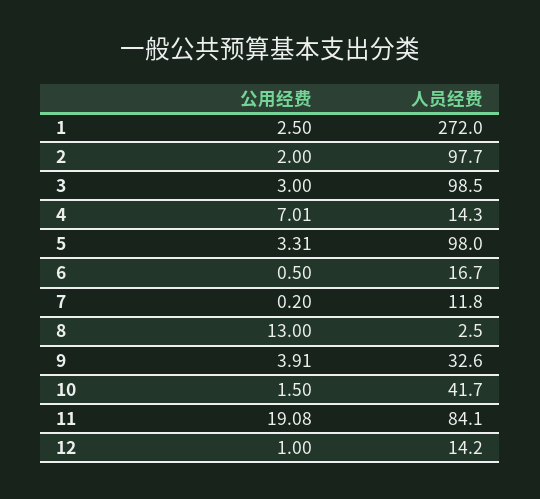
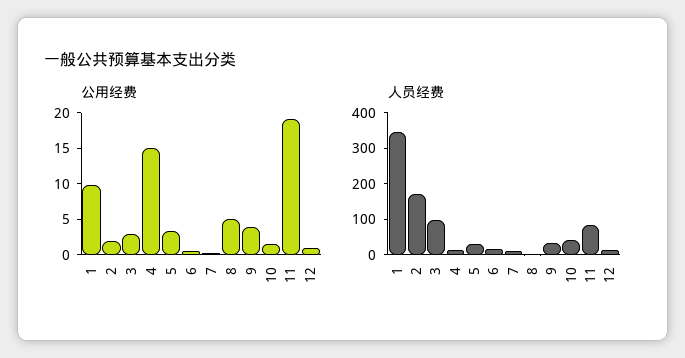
  {
    "公用经费": {
-     "1": 2.5,
+     "1": 10,
      "2": 2,
      "3": 3,
-     "4": 7.01,
+     "4": 15,
      "5": 3.31,
      "6": 0.5,
      "7": 0.2,
-     "8": 13,
+     "8": 5,
      "9": 3.91,
      "10": 1.5,
      "11": 19.08,
      "12": 1
    },
    "人员经费": {
-     "1": 272,
+     "1": 350,
-     "2": 97.7,
+     "2": 175,
      "3": 98.5,
      "4": 14.3,
-     "5": 98,
+     "5": 25,
      "6": 16.7,
      "7": 11.8,
      "8": 2.5,
      "9": 32.6,
      "10": 41.7,
      "11": 84.1,
      "12": 14.2
    }
  }

